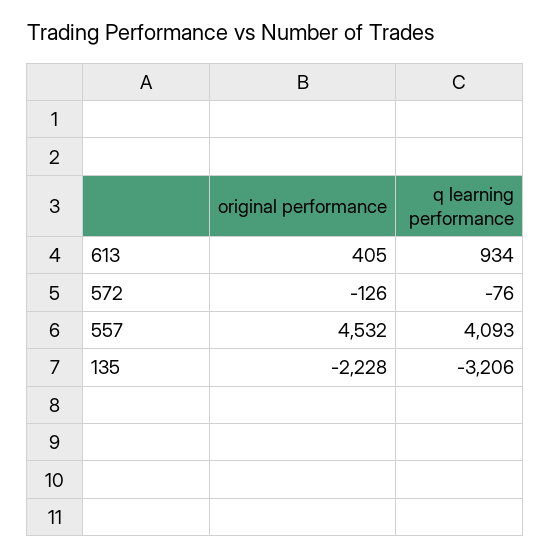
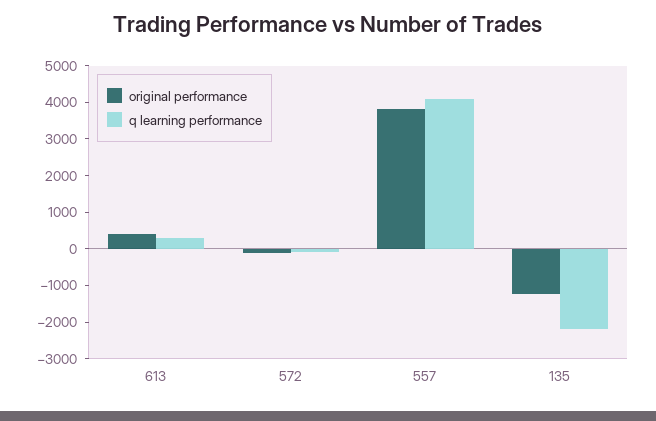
  {
    "original performance": {
      "613": 405,
      "572": -126,
-     "557": 4532,
+     "557": 3750,
-     "135": -2228
+     "135": -1250
    },
    "q learning performance": {
-     "613": 934,
+     "613": 250,
      "572": -76,
      "557": 4093,
-     "135": -3206
+     "135": -2250
    }
  }

